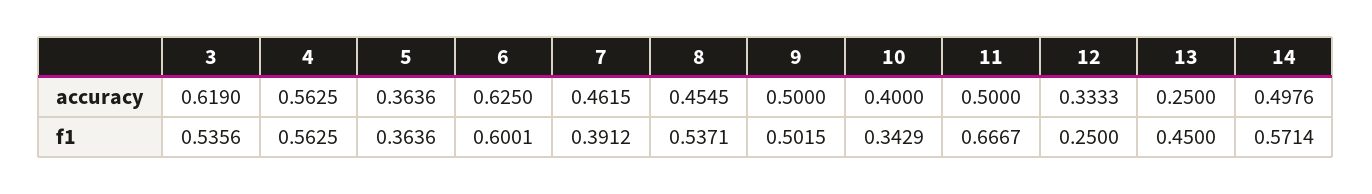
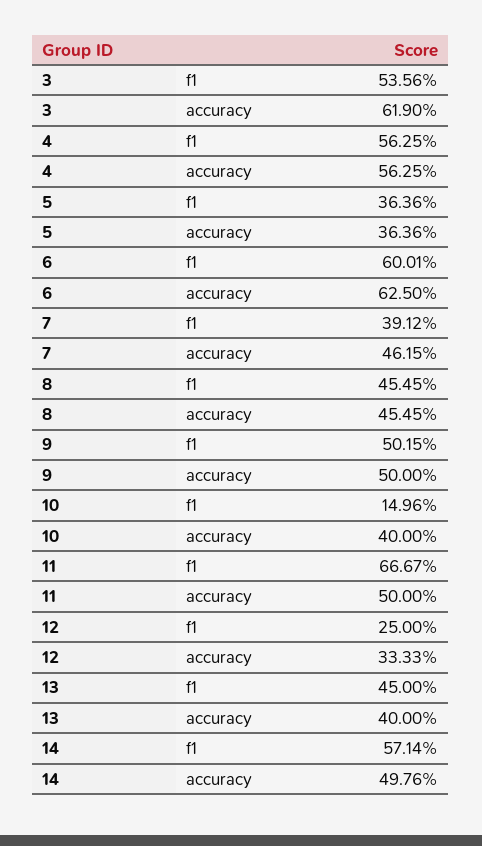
  {
    "3": {
      "accuracy": 0.619,
      "f1": 0.5356
    },
    "4": {
      "accuracy": 0.5625,
      "f1": 0.5625
    },
    "5": {
      "accuracy": 0.3636,
      "f1": 0.3636
    },
    "6": {
      "accuracy": 0.625,
      "f1": 0.6001
    },
    "7": {
      "accuracy": 0.4615,
      "f1": 0.3912
    },
    "8": {
      "accuracy": 0.4545,
-     "f1": 0.5371
+     "f1": 0.4545
    },
    "9": {
      "accuracy": 0.5,
      "f1": 0.5015
    },
    "10": {
      "accuracy": 0.4,
-     "f1": 0.3429
+     "f1": 0.1496
    },
    "11": {
      "accuracy": 0.5,
      "f1": 0.6667
    },
    "12": {
      "accuracy": 0.3333,
      "f1": 0.25
    },
    "13": {
-     "accuracy": 0.25,
+     "accuracy": 0.4,
      "f1": 0.45
    },
    "14": {
      "accuracy": 0.4976,
      "f1": 0.5714
    }
  }

